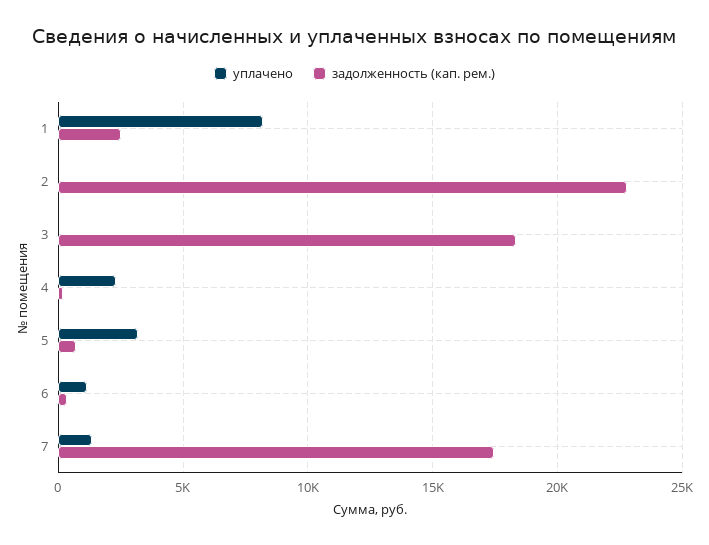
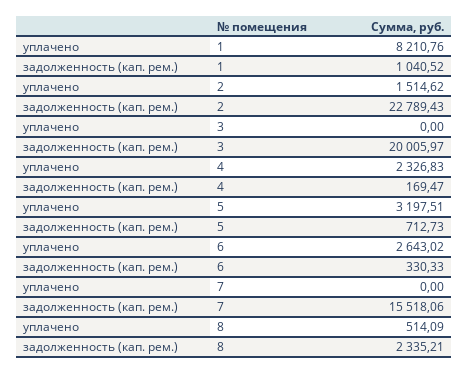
  {
    "уплачено": {
      "1": 8210.76,
-     "2": 0,
+     "2": 1514.62,
      "3": 0,
      "4": 2326.83,
      "5": 3197.51,
-     "6": 1000,
+     "6": 2643.02,
-     "7": 1500
+     "7": 0,
+     "8": 514.09
    },
    "задолженность (кап. рем.)": {
-     "1": 2500,
+     "1": 1040.52,
      "2": 22789.43,
-     "3": 18500,
+     "3": 20005.97,
      "4": 169.47,
      "5": 712.73,
      "6": 330.33,
-     "7": 17500
+     "7": 15518.06,
+     "8": 2335.21
    }
  }

